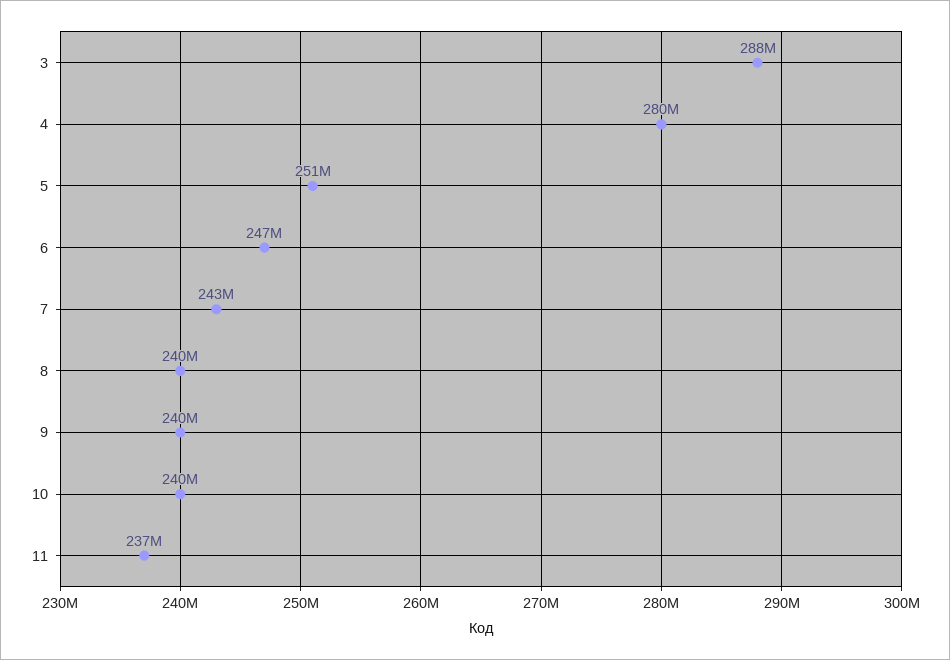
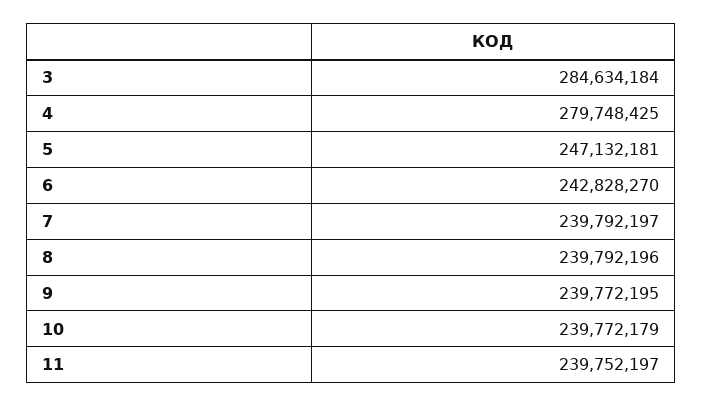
  {
-   "3": 288000000,
+   "3": 284634184,
    "4": 279748425,
-   "5": 251000000,
+   "5": 247132181,
-   "6": 247000000,
+   "6": 242828270,
-   "7": 243000000,
+   "7": 239792197,
    "8": 239792196,
    "9": 239772195,
    "10": 239772179,
-   "11": 237000000
+   "11": 239752197
  }

